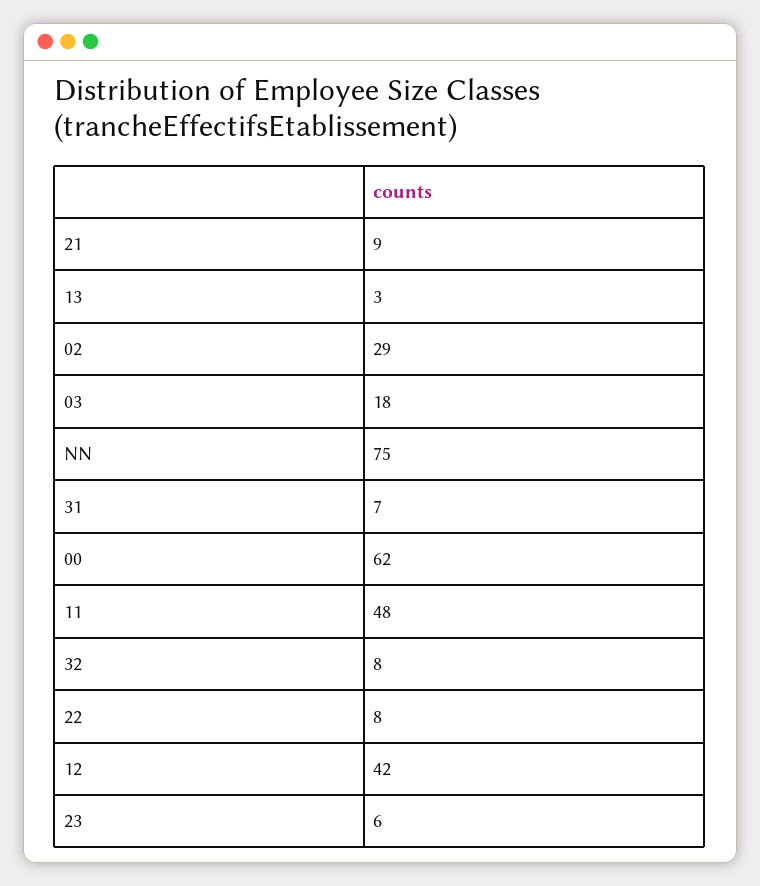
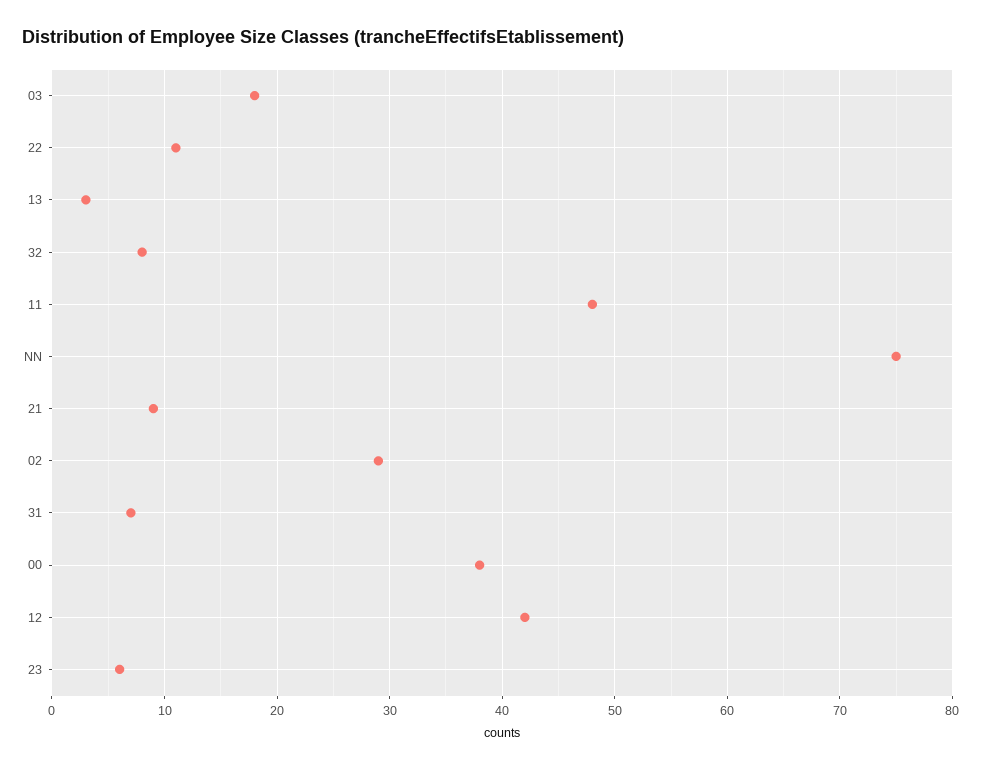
  {
    "21": 9,
    "13": 3,
    "02": 29,
    "03": 18,
    "NN": 75,
    "31": 7,
-   "00": 62,
+   "00": 38,
    "11": 48,
    "32": 8,
-   "22": 8,
+   "22": 11,
    "12": 42,
    "23": 6
  }

